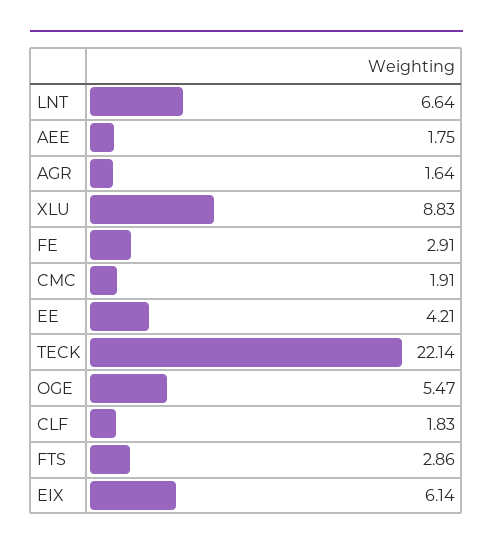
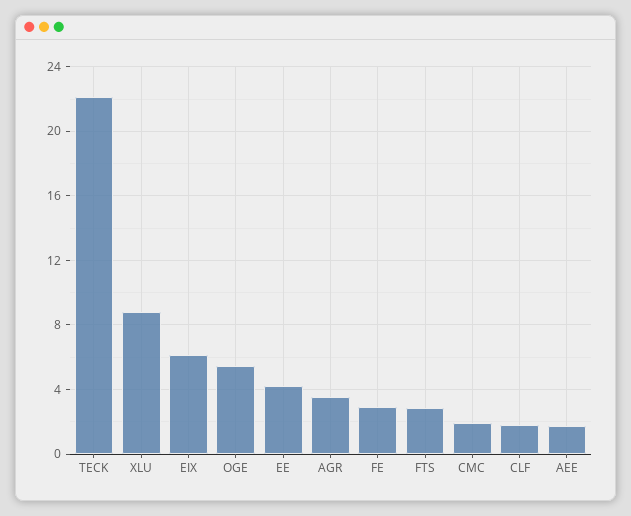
  {
-   "LNT": 6.64,
    "AEE": 1.75,
-   "AGR": 1.64,
+   "AGR": 3.5,
    "XLU": 8.83,
    "FE": 2.91,
    "CMC": 1.91,
    "EE": 4.21,
    "TECK": 22.14,
    "OGE": 5.47,
    "CLF": 1.83,
    "FTS": 2.86,
    "EIX": 6.14
  }

